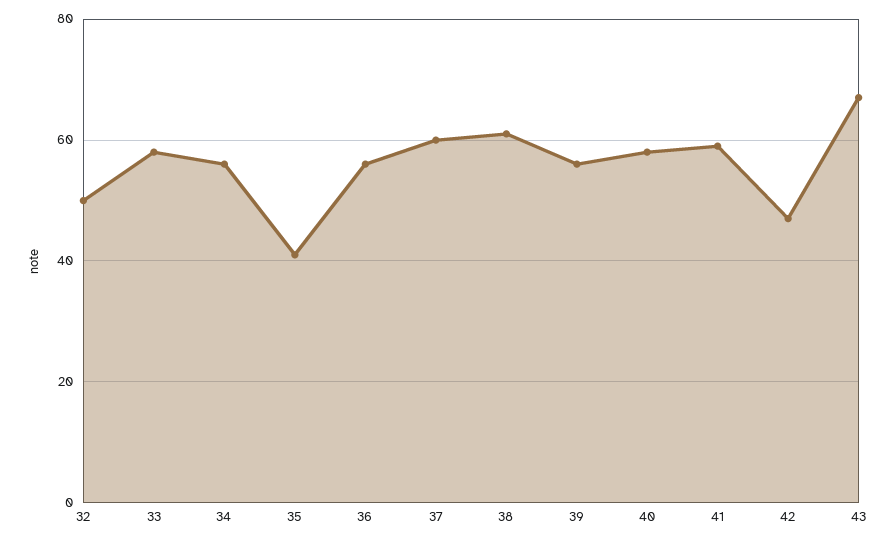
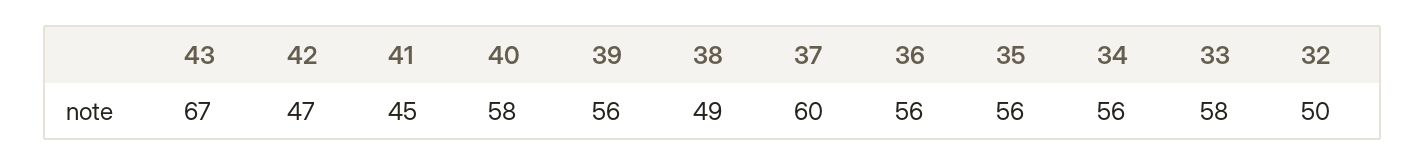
  {
    "32": 50,
    "33": 58,
    "34": 56,
-   "35": 40,
+   "35": 56,
    "36": 56,
    "37": 60,
-   "38": 60,
+   "38": 49,
    "39": 56,
    "40": 58,
-   "41": 60,
+   "41": 45,
    "42": 47,
    "43": 67
  }

